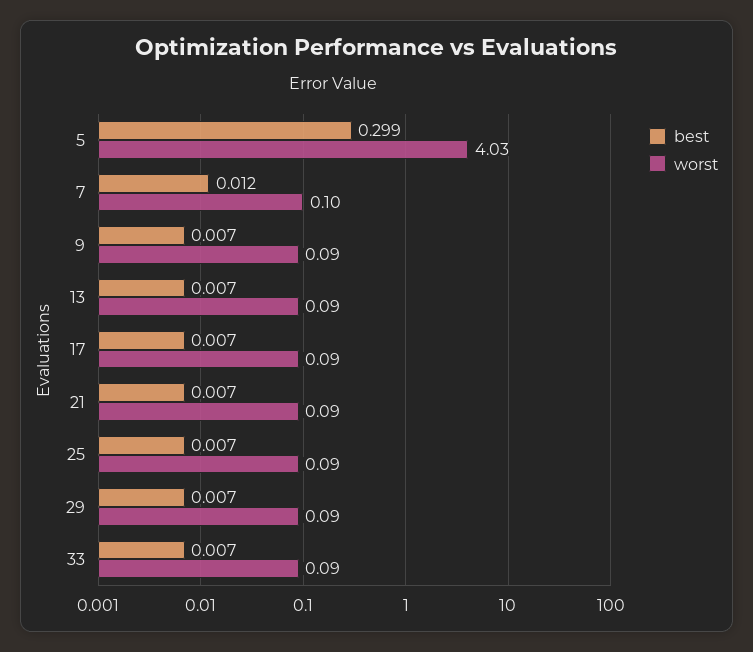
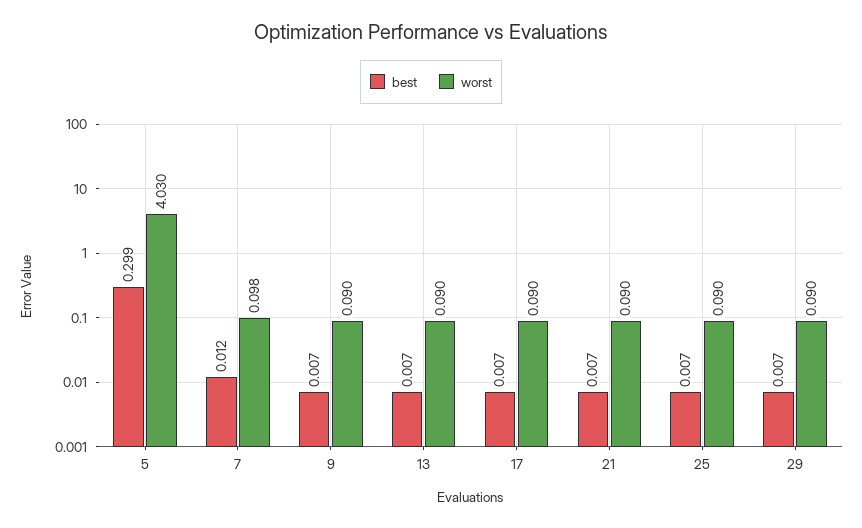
  {
    "best": {
      "5": 0.299,
      "7": 0.012,
      "9": 0.007,
      "13": 0.007,
      "17": 0.007,
      "21": 0.007,
      "25": 0.007,
-     "29": 0.007,
+     "29": 0.007
-     "33": 0.007
    },
    "worst": {
      "5": 4.03,
      "7": 0.098,
      "9": 0.09,
      "13": 0.09,
      "17": 0.09,
      "21": 0.09,
      "25": 0.09,
-     "29": 0.09,
+     "29": 0.09
-     "33": 0.09
    }
  }

